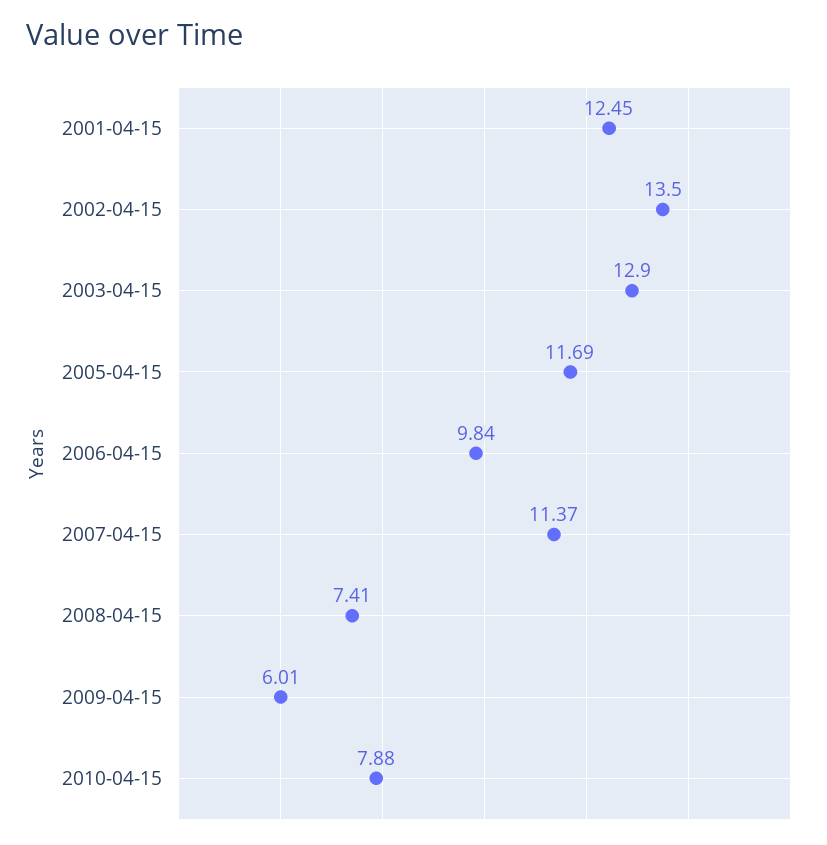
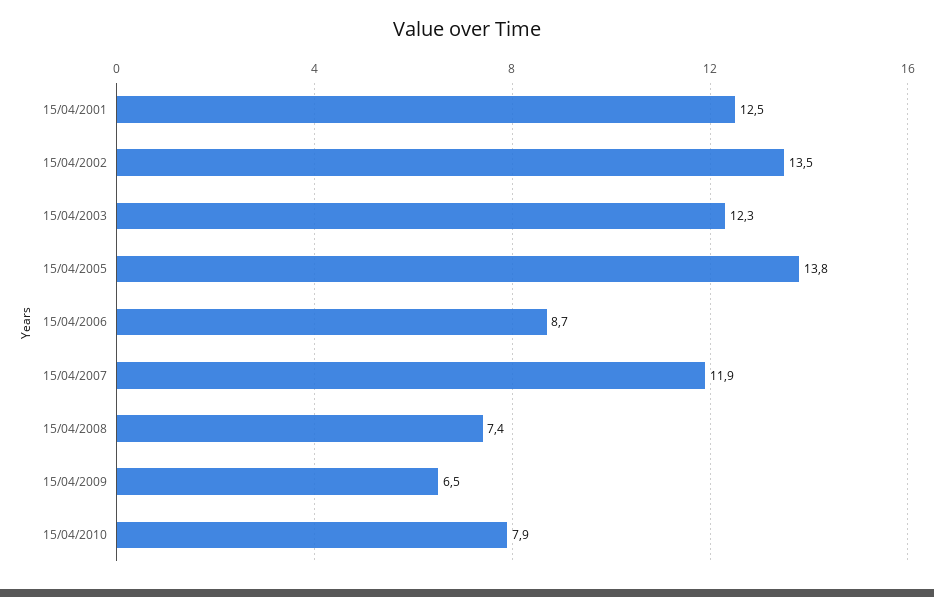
  {
    "2001-04-15": 12.45,
    "2002-04-15": 13.5,
-   "2003-04-15": 12.9,
+   "2003-04-15": 12.3,
-   "2005-04-15": 11.69,
+   "2005-04-15": 13.8,
-   "2006-04-15": 9.84,
+   "2006-04-15": 8.7,
-   "2007-04-15": 11.37,
+   "2007-04-15": 11.9,
    "2008-04-15": 7.41,
-   "2009-04-15": 6.01,
+   "2009-04-15": 6.5,
    "2010-04-15": 7.88
  }

